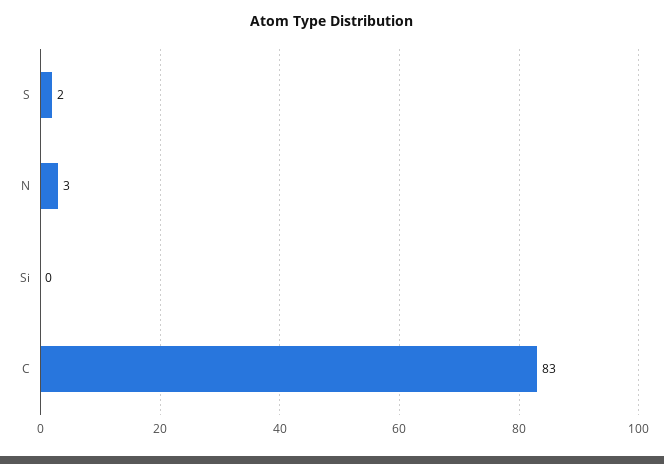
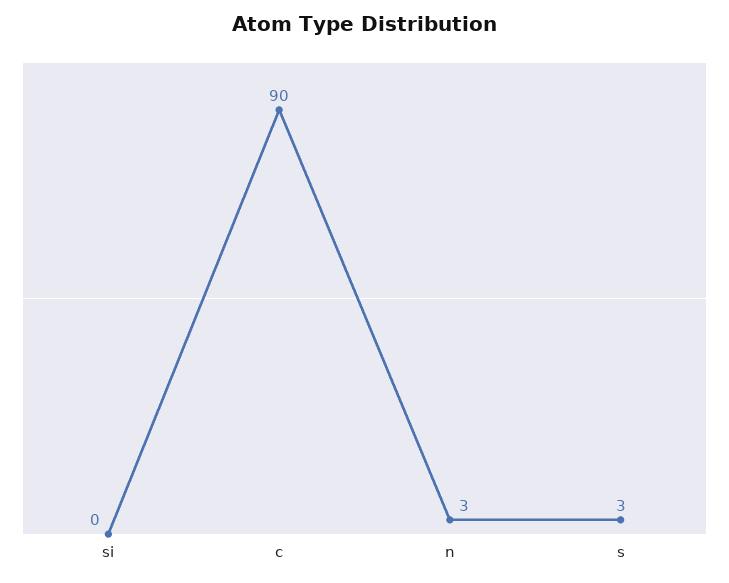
  {
-   "S": 2,
+   "S": 3,
    "N": 3,
    "Si": 0,
-   "C": 83
+   "C": 90
  }

